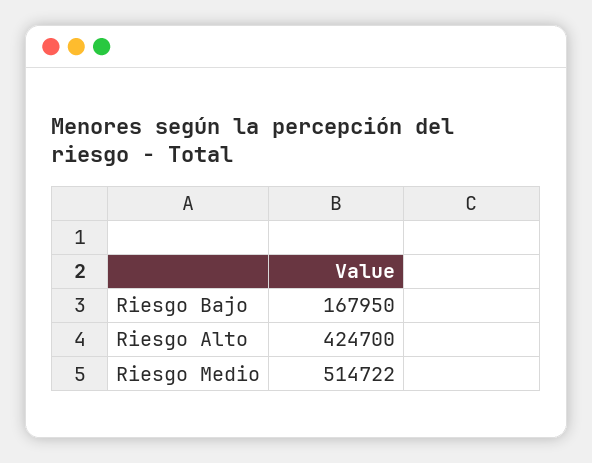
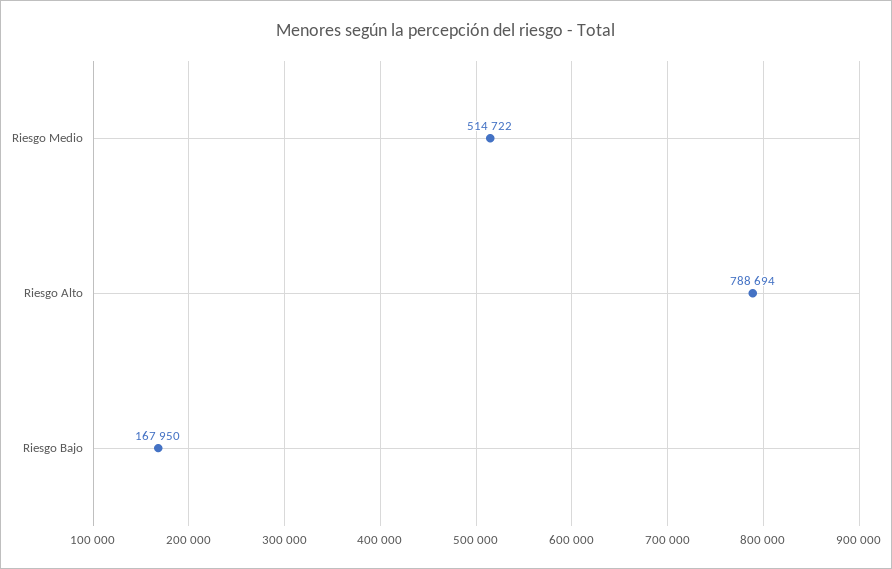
  {
    "Riesgo Bajo": 167950,
-   "Riesgo Alto": 424700,
+   "Riesgo Alto": 788694,
    "Riesgo Medio": 514722
  }

